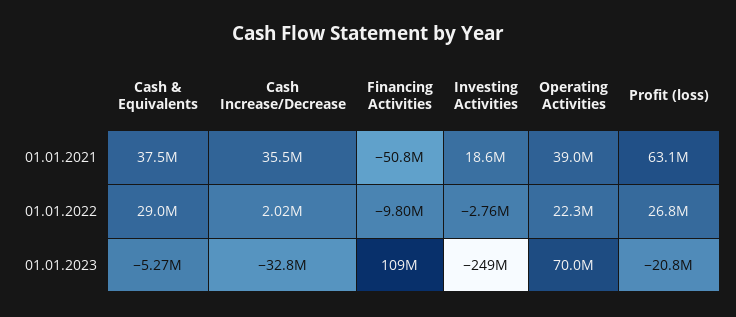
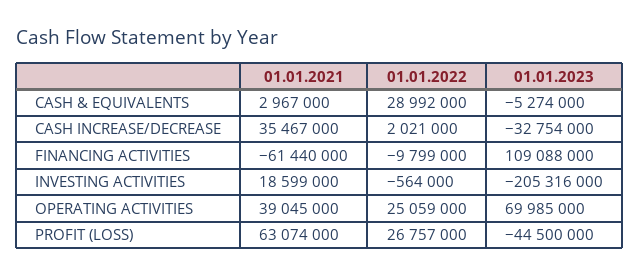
  {
    "Cash & Equivalents": {
-     "01.01.2021": 37500000,
+     "01.01.2021": 2967000,
      "01.01.2022": 28992000,
      "01.01.2023": -5274000
    },
    "Cash Increase/Decrease": {
      "01.01.2021": 35467000,
      "01.01.2022": 2021000,
      "01.01.2023": -32754000
    },
    "Financing Activities": {
-     "01.01.2021": -50800000,
+     "01.01.2021": -61440000,
      "01.01.2022": -9799000,
      "01.01.2023": 109088000
    },
    "Investing Activities": {
      "01.01.2021": 18599000,
-     "01.01.2022": -2760000,
+     "01.01.2022": -564000,
-     "01.01.2023": -249000000
+     "01.01.2023": -205316000
    },
    "Operating Activities": {
      "01.01.2021": 39045000,
-     "01.01.2022": 22300000,
+     "01.01.2022": 25059000,
      "01.01.2023": 69985000
    },
    "Profit (loss)": {
      "01.01.2021": 63074000,
      "01.01.2022": 26757000,
-     "01.01.2023": -20800000
+     "01.01.2023": -44500000
    }
  }

